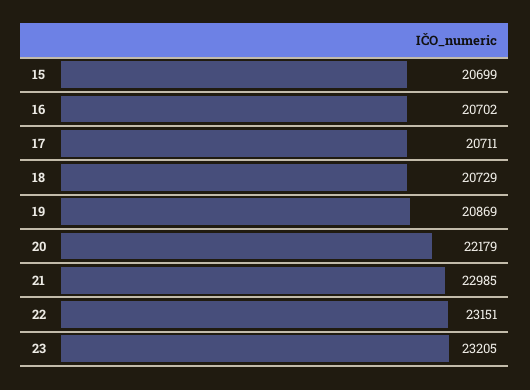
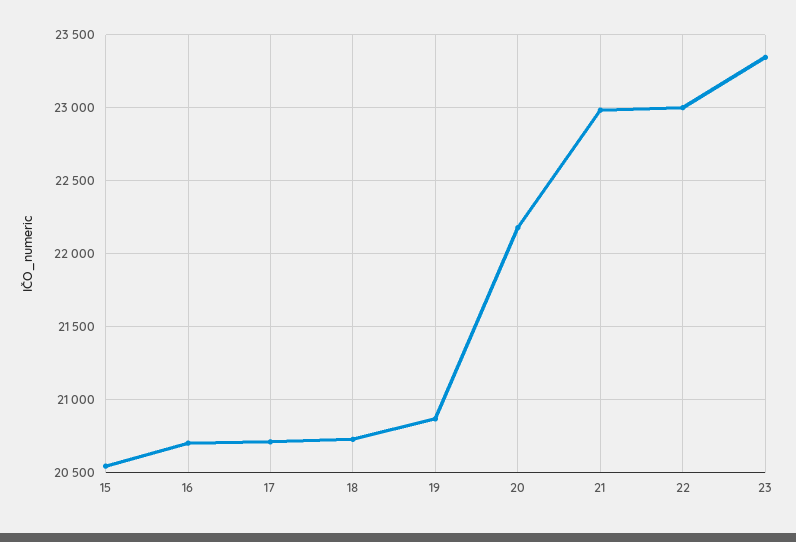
  {
-   "15": 20699,
+   "15": 20550,
    "16": 20702,
    "17": 20711,
    "18": 20729,
    "19": 20869,
    "20": 22179,
    "21": 22985,
-   "22": 23151,
+   "22": 23000,
-   "23": 23205
+   "23": 23350
  }

